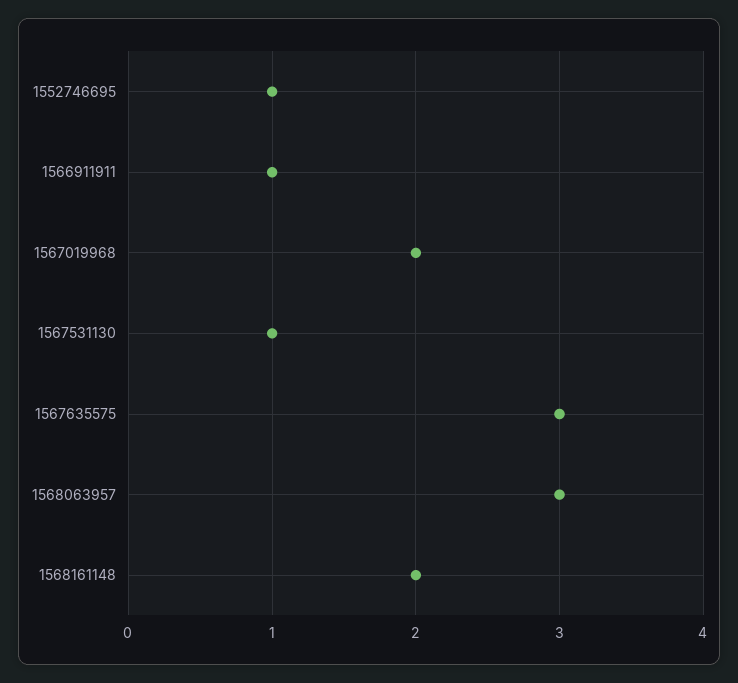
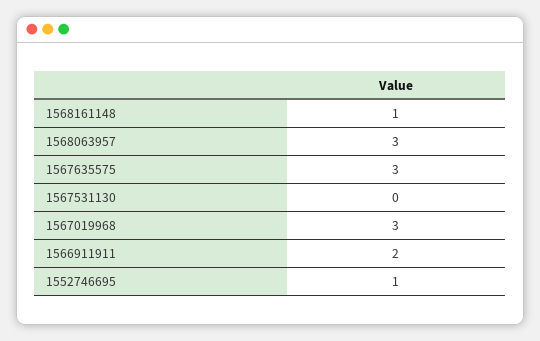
  {
    "1552746695": 1,
-   "1566911911": 1,
+   "1566911911": 2,
-   "1567019968": 2,
+   "1567019968": 3,
-   "1567531130": 1,
+   "1567531130": 0,
    "1567635575": 3,
    "1568063957": 3,
-   "1568161148": 2
+   "1568161148": 1
  }

